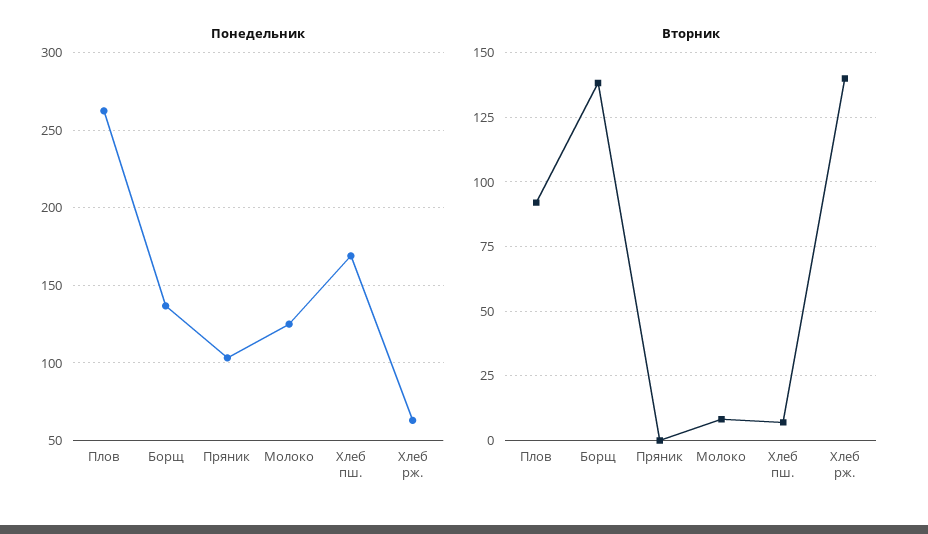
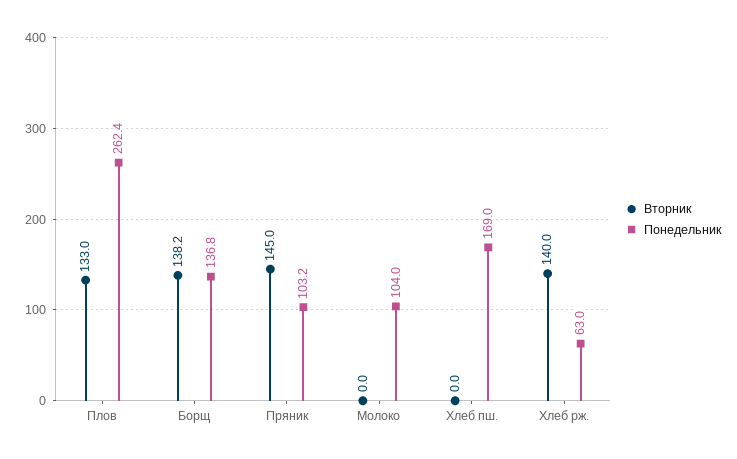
  {
    "Понедельник": {
      "Плов": 262.4,
      "Борщ": 136.8,
      "Пряник": 103.2,
-     "Молоко": 125,
+     "Молоко": 104,
      "Хлеб пш.": 169,
      "Хлеб рж.": 63
    },
    "Вторник": {
-     "Плов": 92.5,
+     "Плов": 133,
      "Борщ": 138.2,
-     "Пряник": 0,
+     "Пряник": 145,
-     "Молоко": 7.5,
+     "Молоко": 0,
-     "Хлеб пш.": 7.5,
+     "Хлеб пш.": 0,
      "Хлеб рж.": 140
    }
  }

